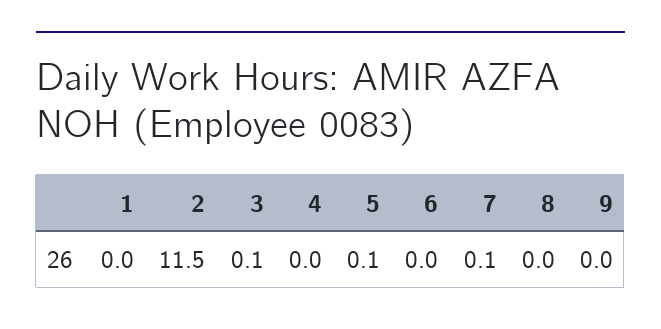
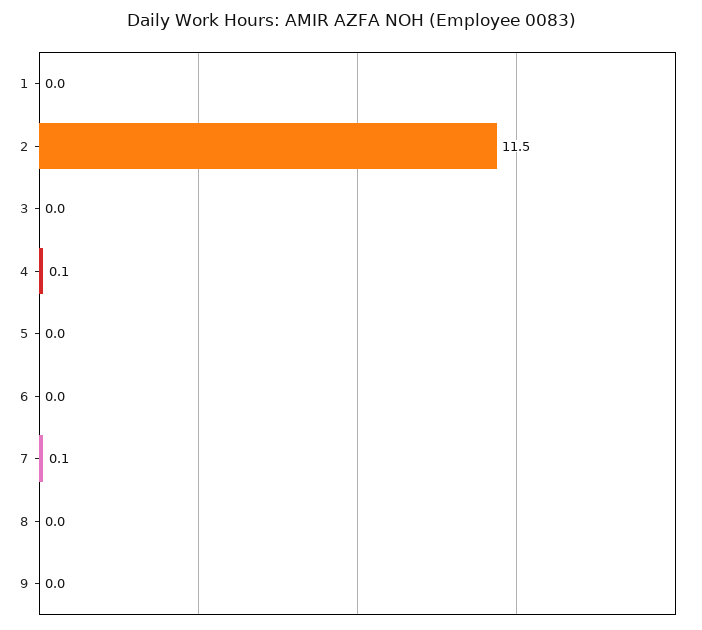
  {
    "1": 0,
    "2": 11.5,
-   "3": 0.1,
+   "3": 0,
-   "4": 0,
+   "4": 0.1,
-   "5": 0.1,
+   "5": 0,
    "6": 0,
    "7": 0.1,
    "8": 0,
    "9": 0
  }

